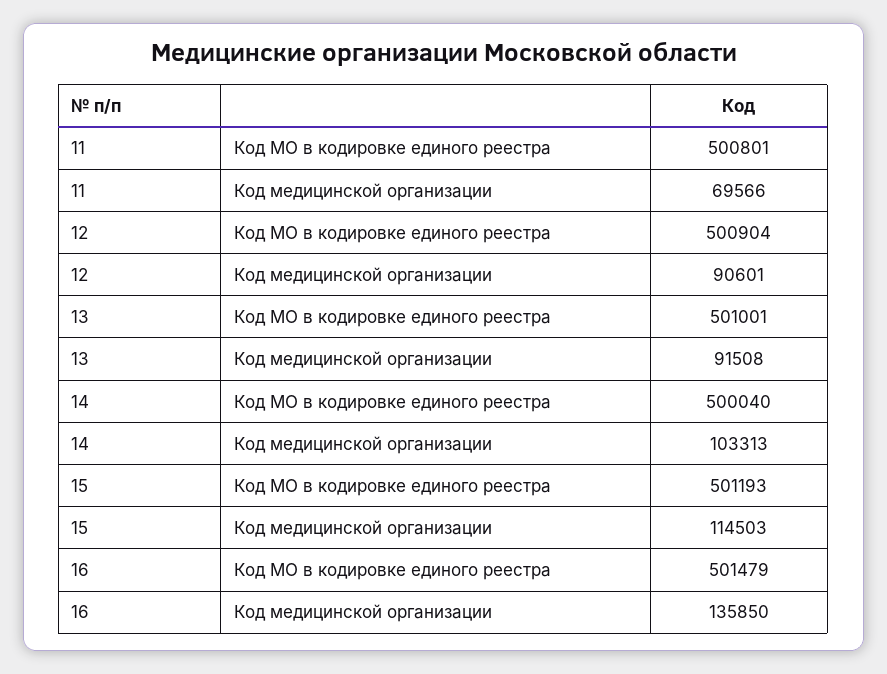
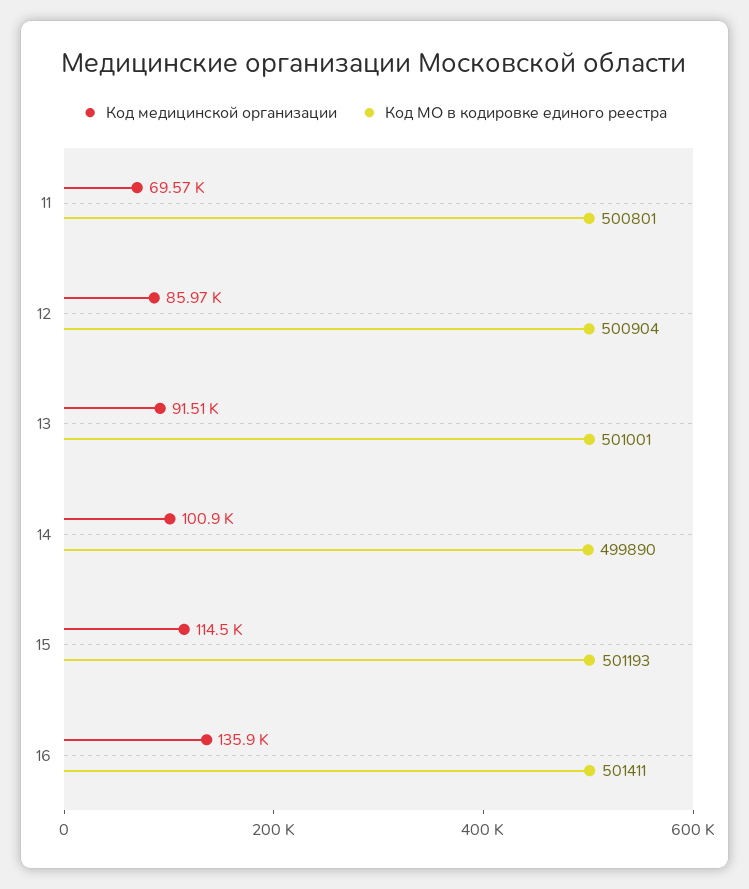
  {
    "Код МО в кодировке единого реестра": {
      "11": 500801,
      "12": 500904,
      "13": 501001,
-     "14": 500040,
+     "14": 499890,
      "15": 501193,
-     "16": 501479
+     "16": 501411
    },
    "Код медицинской организации": {
      "11": 69566,
-     "12": 90601,
+     "12": 85970,
      "13": 91508,
-     "14": 103313,
+     "14": 100900,
      "15": 114503,
      "16": 135850
    }
  }

